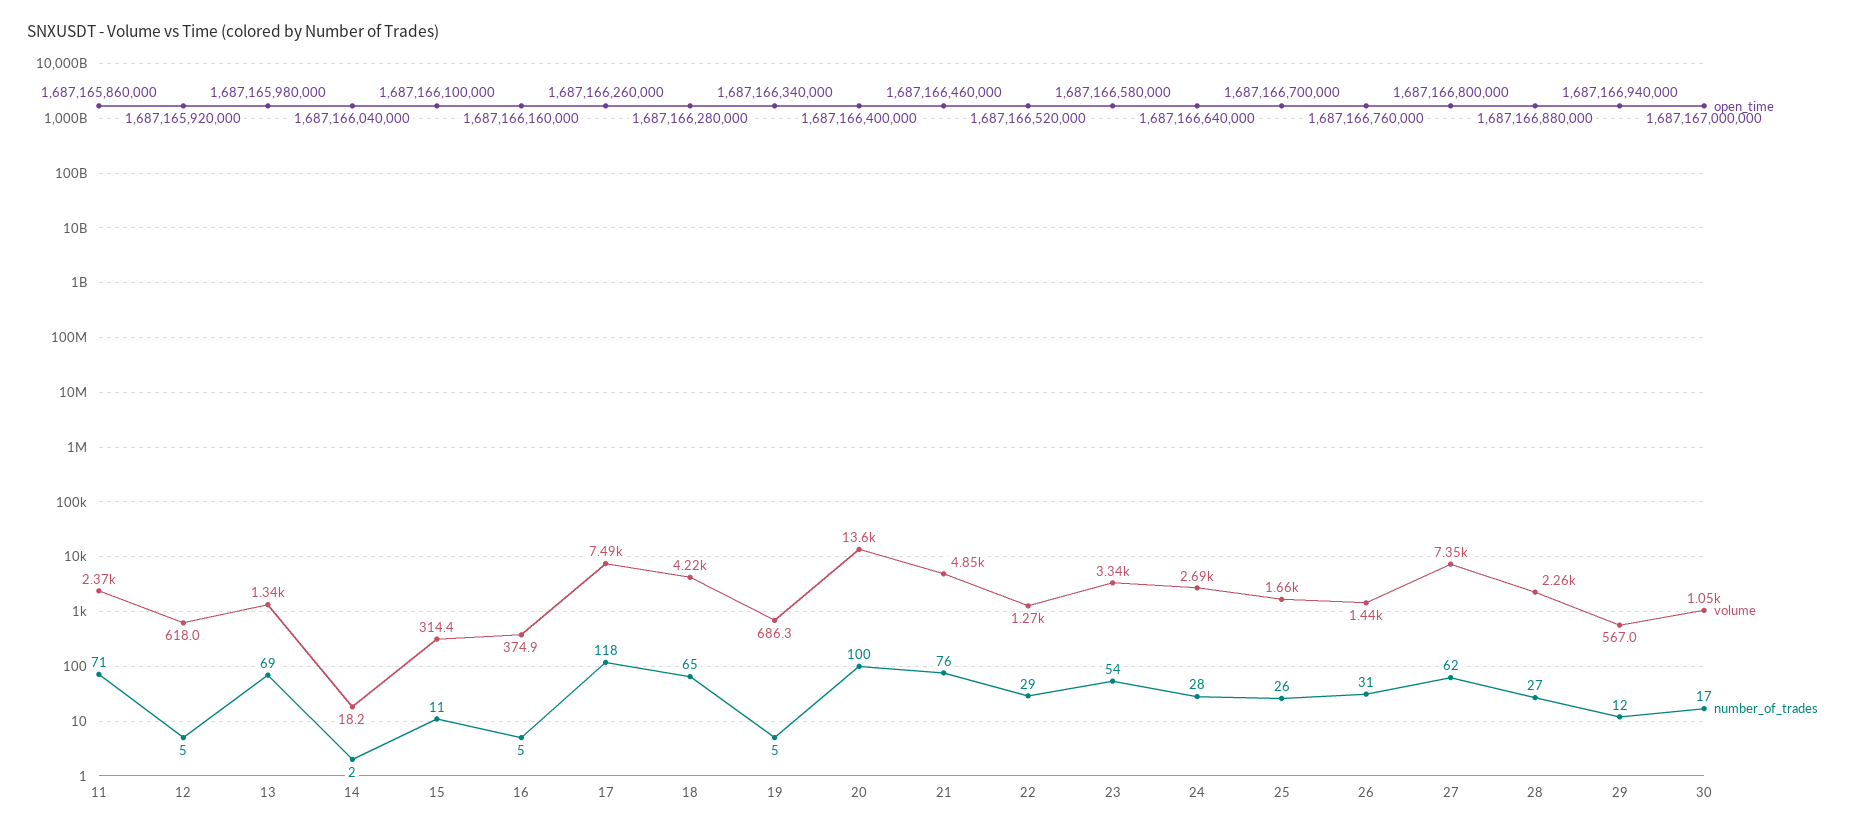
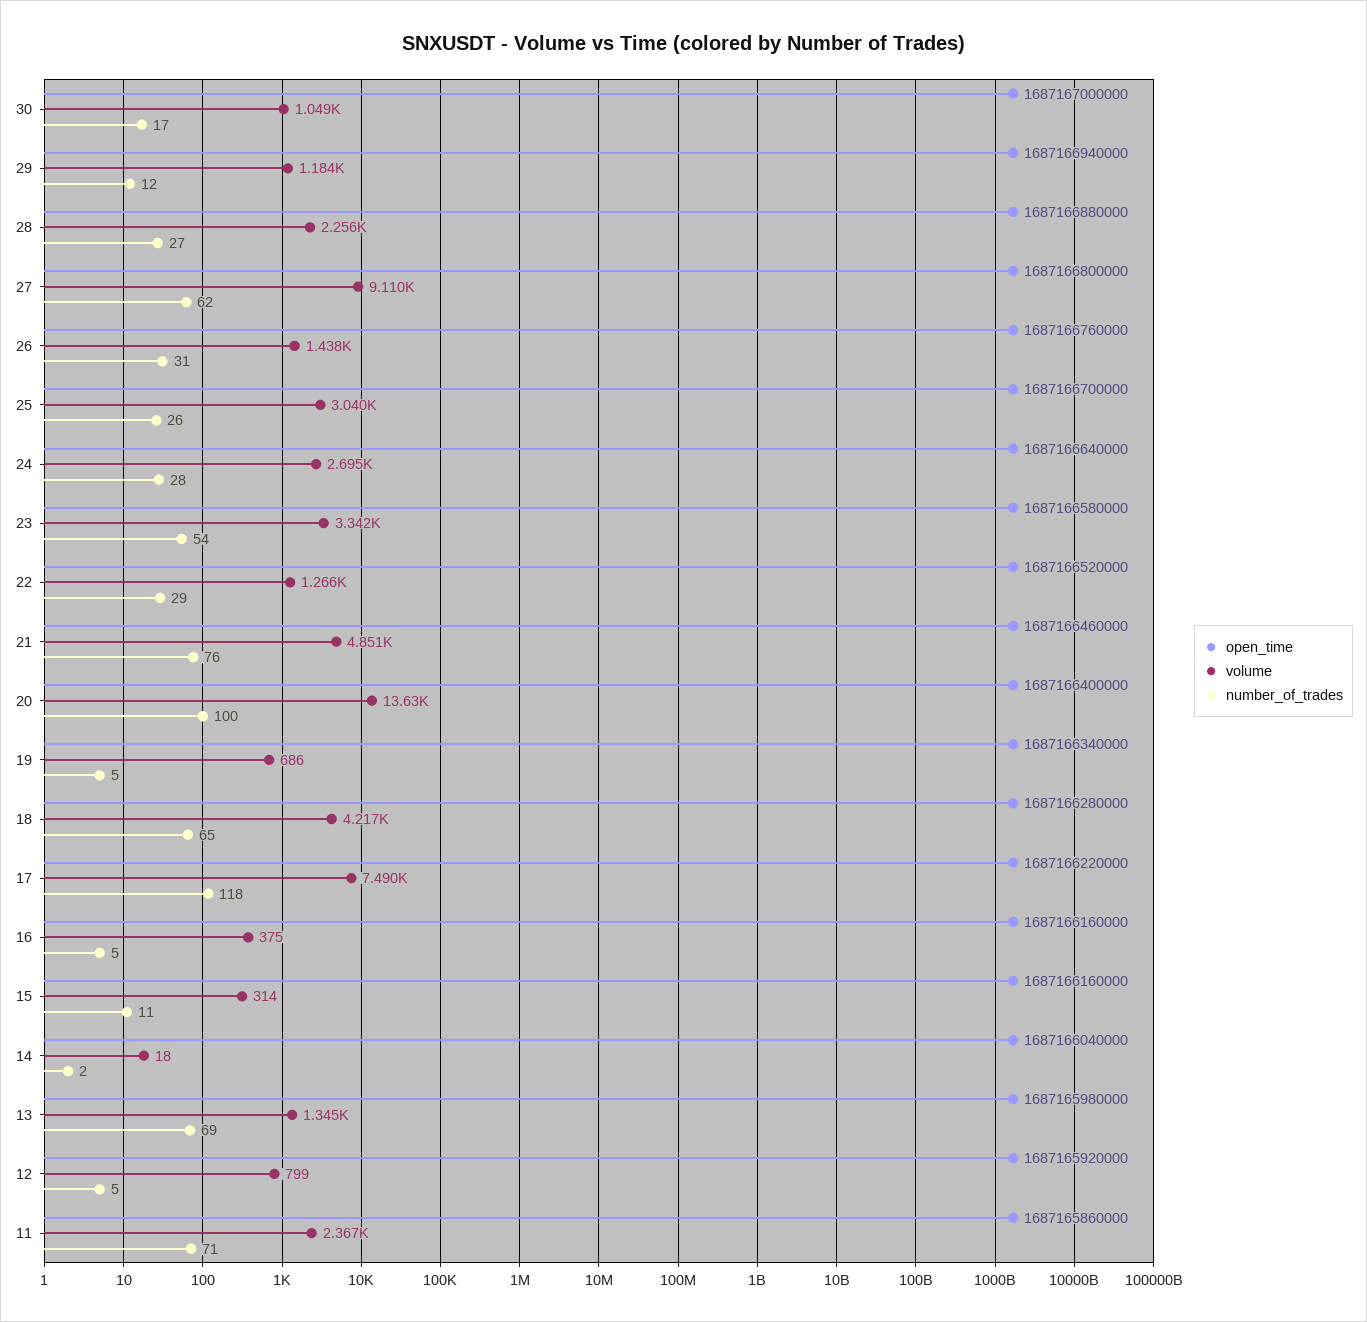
  {
    "open_time": {
      "11": 1687165860000,
      "12": 1687165920000,
      "13": 1687165980000,
      "14": 1687166040000,
-     "15": 1687166100000,
+     "15": 1687166160000,
      "16": 1687166160000,
-     "17": 1687166260000,
+     "17": 1687166220000,
      "18": 1687166280000,
      "19": 1687166340000,
      "20": 1687166400000,
      "21": 1687166460000,
      "22": 1687166520000,
      "23": 1687166580000,
      "24": 1687166640000,
      "25": 1687166700000,
      "26": 1687166760000,
      "27": 1687166800000,
      "28": 1687166880000,
      "29": 1687166940000,
      "30": 1687167000000
    },
    "volume": {
      "11": 2367,
-     "12": 618,
+     "12": 799,
      "13": 1345,
      "14": 18.2,
      "15": 314.4,
      "16": 374.9,
      "17": 7490,
      "18": 4217,
      "19": 686.3,
      "20": 13630,
      "21": 4851,
      "22": 1266,
      "23": 3342,
      "24": 2695,
-     "25": 1660,
+     "25": 3040,
      "26": 1438,
-     "27": 7350,
+     "27": 9110,
      "28": 2256,
-     "29": 567,
+     "29": 1184,
      "30": 1049
    },
    "number_of_trades": {
      "11": 71,
      "12": 5,
      "13": 69,
      "14": 2,
      "15": 11,
      "16": 5,
      "17": 118,
      "18": 65,
      "19": 5,
      "20": 100,
      "21": 76,
      "22": 29,
      "23": 54,
      "24": 28,
      "25": 26,
      "26": 31,
      "27": 62,
      "28": 27,
      "29": 12,
      "30": 17
    }
  }

